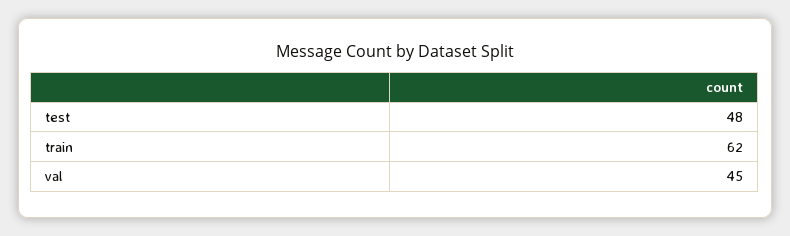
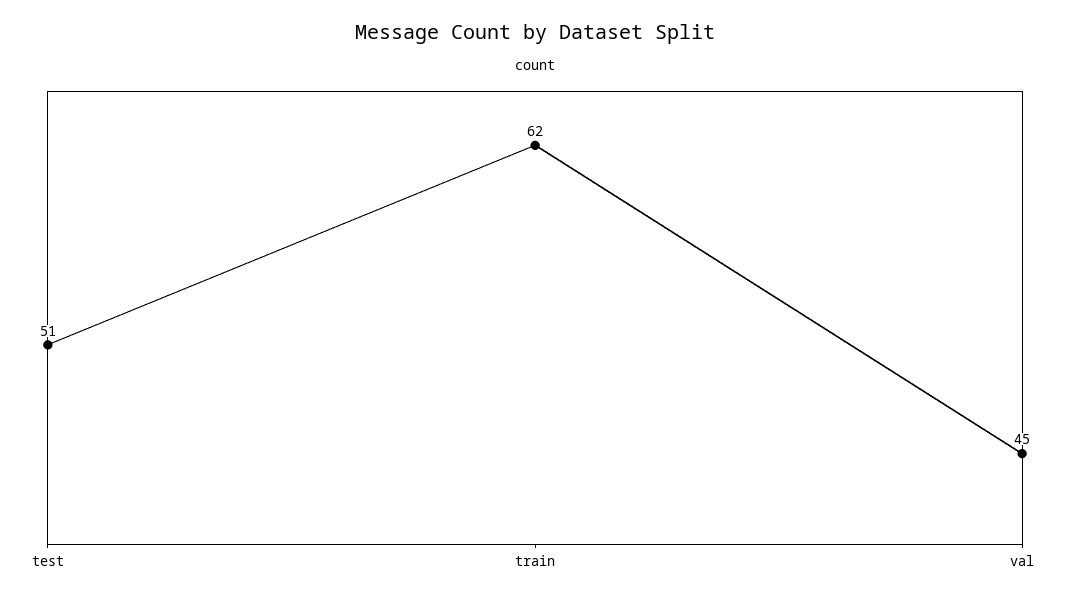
  {
-   "test": 48,
+   "test": 51,
    "train": 62,
    "val": 45
  }

